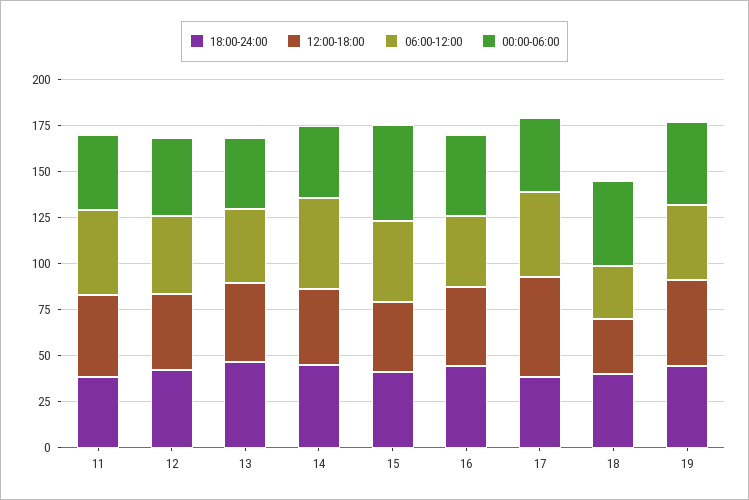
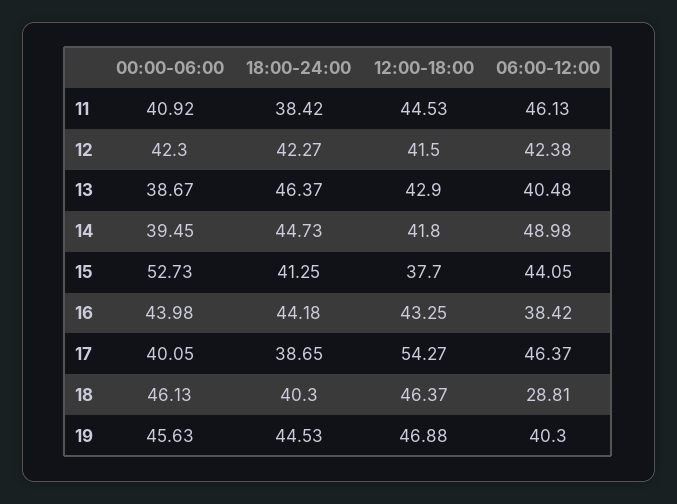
  {
    "18:00-24:00": {
      "11": 38.42,
      "12": 42.27,
      "13": 46.37,
      "14": 44.73,
      "15": 41.25,
      "16": 44.18,
      "17": 38.65,
      "18": 40.3,
      "19": 44.53
    },
    "12:00-18:00": {
      "11": 44.53,
      "12": 41.5,
      "13": 42.9,
      "14": 41.8,
      "15": 37.7,
      "16": 43.25,
      "17": 54.27,
-     "18": 30,
+     "18": 46.37,
      "19": 46.88
    },
    "06:00-12:00": {
      "11": 46.13,
      "12": 42.38,
      "13": 40.48,
      "14": 48.98,
      "15": 44.05,
      "16": 38.42,
      "17": 46.37,
      "18": 28.81,
      "19": 40.3
    },
    "00:00-06:00": {
      "11": 40.92,
      "12": 42.3,
      "13": 38.67,
      "14": 39.45,
      "15": 52.73,
      "16": 43.98,
      "17": 40.05,
      "18": 46.13,
      "19": 45.63
    }
  }

